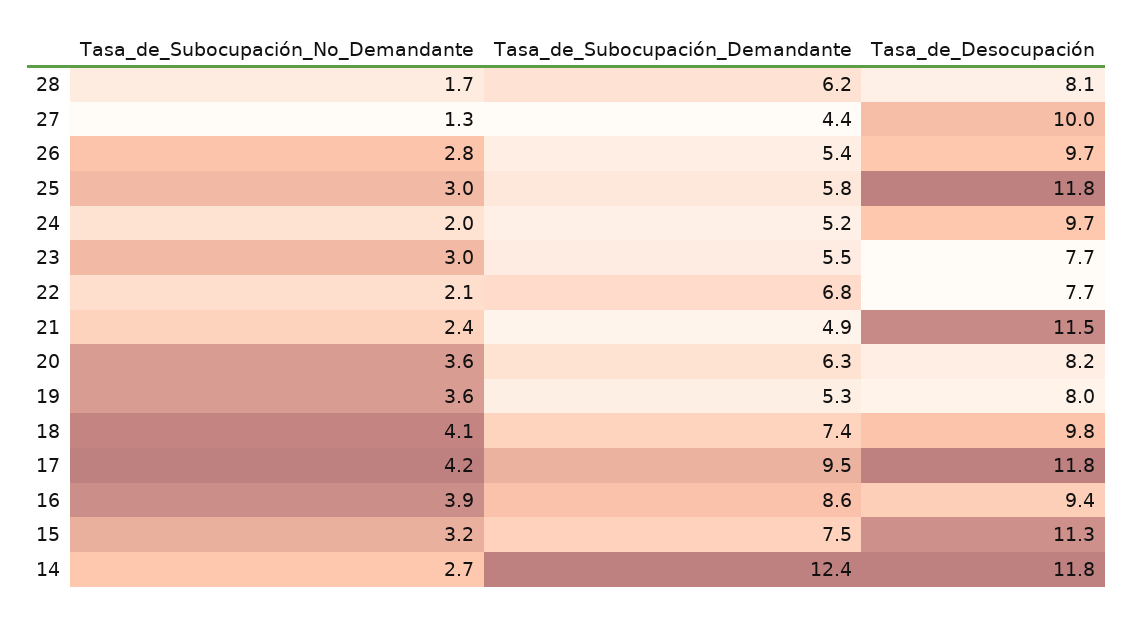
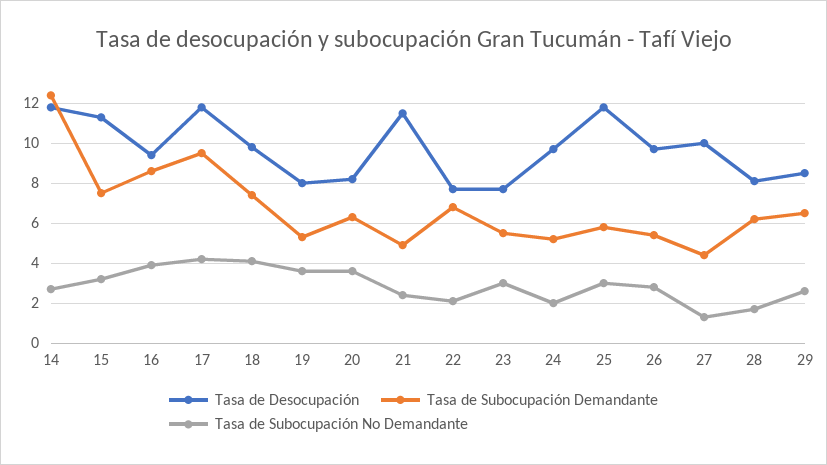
  {
    "Tasa_de_Subocupación_No_Demandante": {
      "28": 1.7,
      "27": 1.3,
      "26": 2.8,
      "25": 3,
      "24": 2,
      "23": 3,
      "22": 2.1,
      "21": 2.4,
      "20": 3.6,
      "19": 3.6,
      "18": 4.1,
      "17": 4.2,
      "16": 3.9,
      "15": 3.2,
-     "14": 2.7
+     "14": 2.7,
+     "29": 2.5
    },
    "Tasa_de_Subocupación_Demandante": {
      "28": 6.2,
      "27": 4.4,
      "26": 5.4,
      "25": 5.8,
      "24": 5.2,
      "23": 5.5,
      "22": 6.8,
      "21": 4.9,
      "20": 6.3,
      "19": 5.3,
      "18": 7.4,
      "17": 9.5,
      "16": 8.6,
      "15": 7.5,
-     "14": 12.4
+     "14": 12.4,
+     "29": 6.5
    },
    "Tasa_de_Desocupación": {
      "28": 8.1,
      "27": 10,
      "26": 9.7,
      "25": 11.8,
      "24": 9.7,
      "23": 7.7,
      "22": 7.7,
      "21": 11.5,
      "20": 8.2,
      "19": 8,
      "18": 9.8,
      "17": 11.8,
      "16": 9.4,
      "15": 11.3,
-     "14": 11.8
+     "14": 11.8,
+     "29": 8.5
    }
  }

